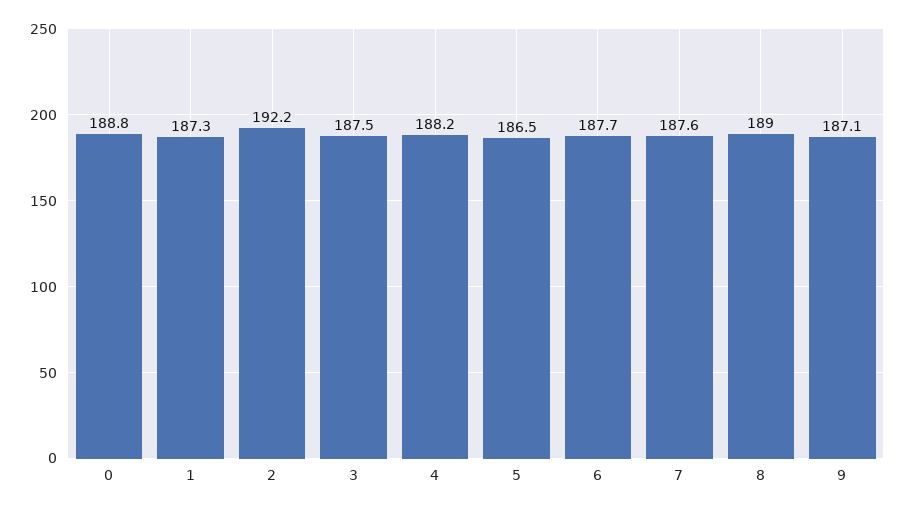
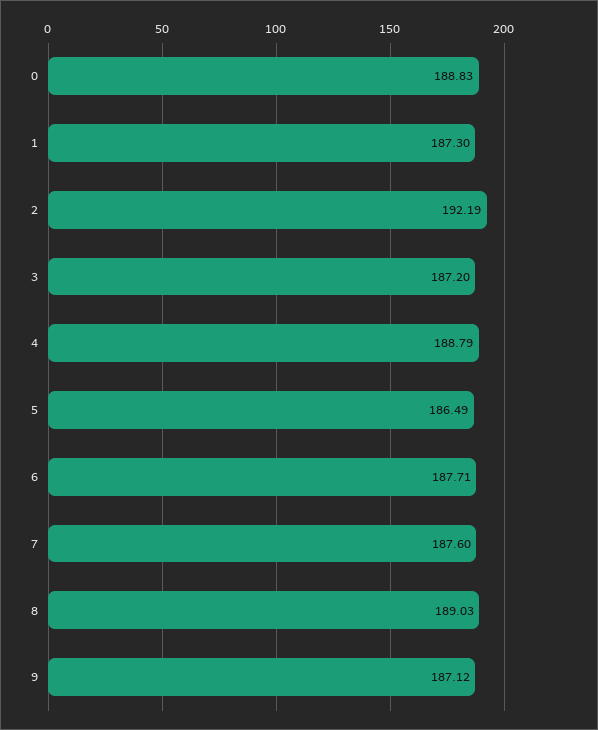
  {
    "0": 188.83,
    "1": 187.3,
    "2": 192.19,
-   "3": 187.5,
+   "3": 187.2,
-   "4": 188.2,
+   "4": 188.79,
    "5": 186.49,
    "6": 187.71,
    "7": 187.6,
    "8": 189.03,
    "9": 187.12
  }

